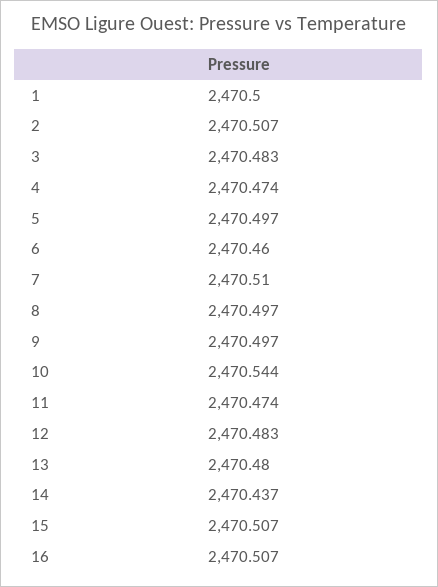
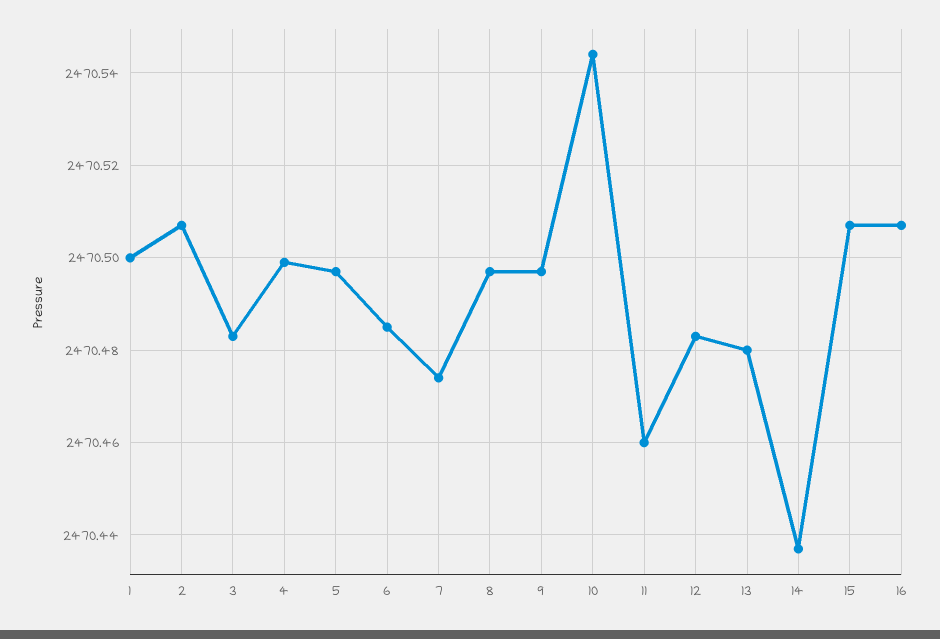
  {
    "1": 2470.5,
    "2": 2470.507,
    "3": 2470.483,
-   "4": 2470.474,
+   "4": 2470.5,
    "5": 2470.497,
-   "6": 2470.46,
+   "6": 2470.485,
-   "7": 2470.51,
+   "7": 2470.475,
    "8": 2470.497,
    "9": 2470.497,
    "10": 2470.544,
-   "11": 2470.474,
+   "11": 2470.46,
    "12": 2470.483,
    "13": 2470.48,
    "14": 2470.437,
    "15": 2470.507,
    "16": 2470.507
  }

